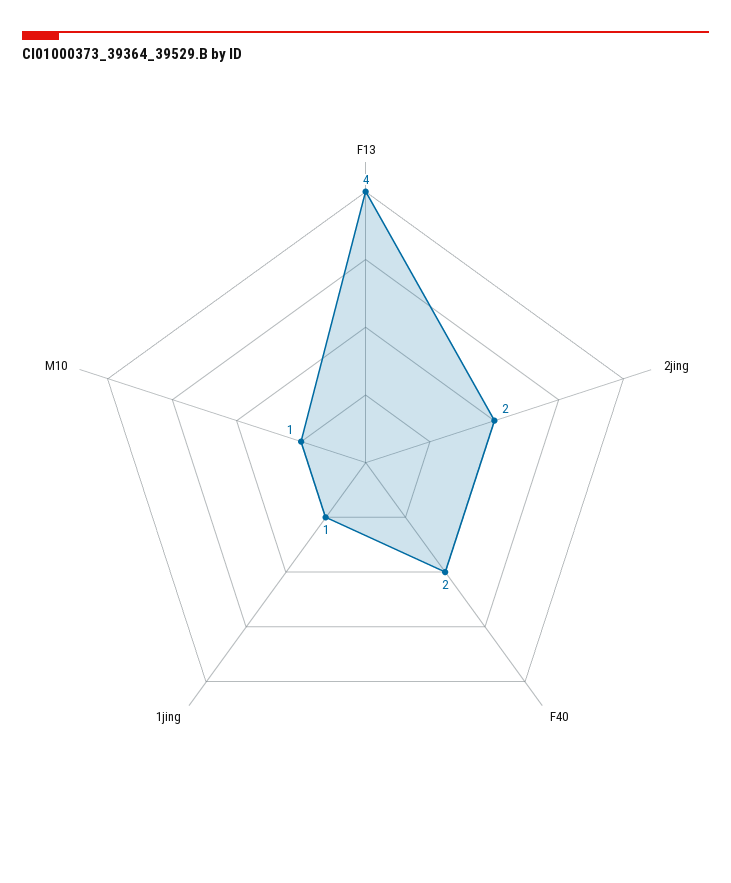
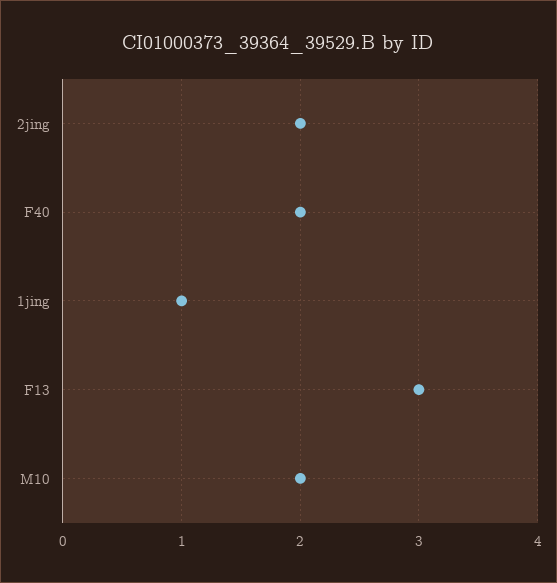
  {
-   "F13": 4,
+   "F13": 3,
    "2jing": 2,
    "F40": 2,
    "1jing": 1,
-   "M10": 1
+   "M10": 2
  }

